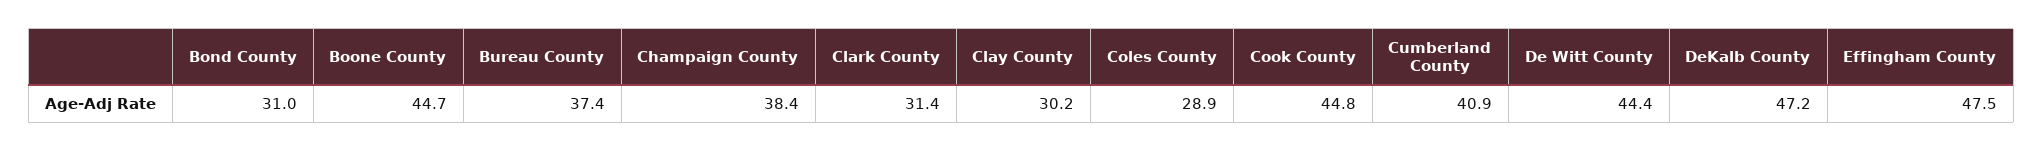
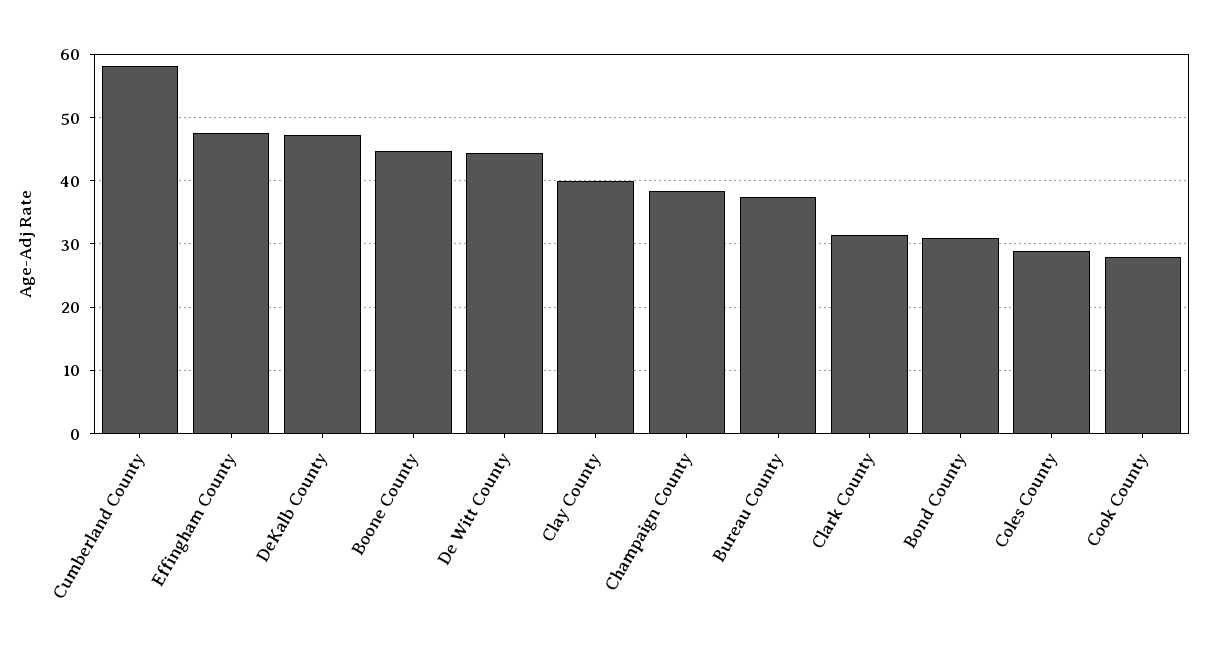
  {
    "Bond County": 31,
    "Boone County": 44.7,
    "Bureau County": 37.4,
    "Champaign County": 38.4,
    "Clark County": 31.4,
-   "Clay County": 30.2,
+   "Clay County": 40,
    "Coles County": 28.9,
-   "Cook County": 44.8,
+   "Cook County": 28,
-   "Cumberland County": 40.9,
+   "Cumberland County": 58,
    "De Witt County": 44.4,
    "DeKalb County": 47.2,
    "Effingham County": 47.5
  }

